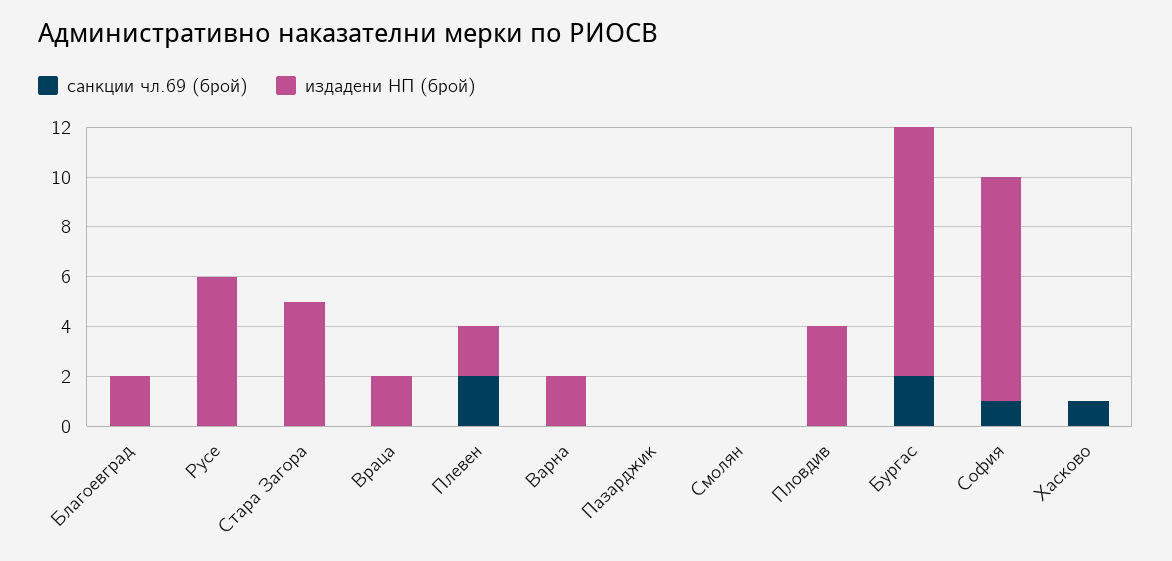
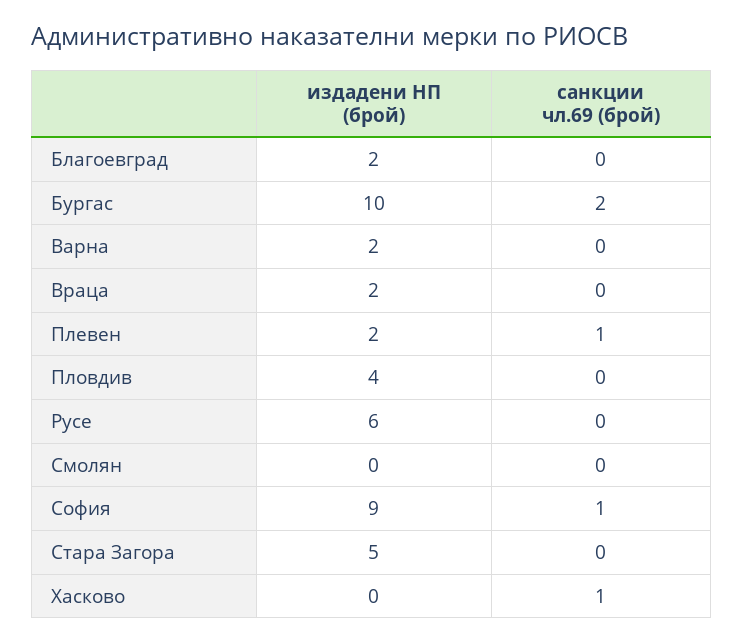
  {
    "санкции чл.69 (брой)": {
      "Благоевград": 0,
      "Русе": 0,
      "Стара Загора": 0,
      "Враца": 0,
-     "Плевен": 2,
+     "Плевен": 1,
      "Варна": 0,
-     "Пазарджик": 0,
      "Смолян": 0,
      "Пловдив": 0,
      "Бургас": 2,
      "София": 1,
      "Хасково": 1
    },
    "издадени НП (брой)": {
      "Благоевград": 2,
      "Русе": 6,
      "Стара Загора": 5,
      "Враца": 2,
      "Плевен": 2,
      "Варна": 2,
-     "Пазарджик": 0,
      "Смолян": 0,
      "Пловдив": 4,
      "Бургас": 10,
      "София": 9,
      "Хасково": 0
    }
  }

